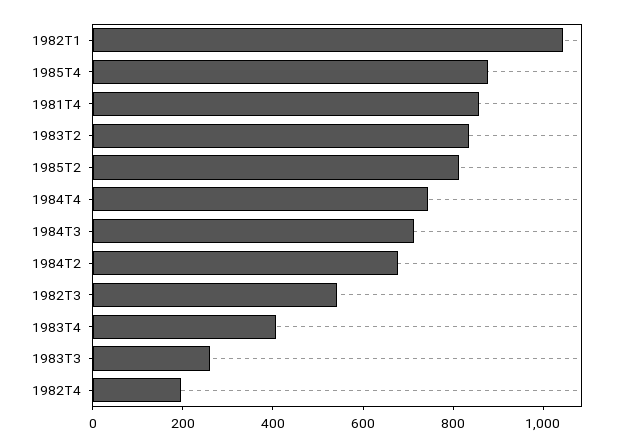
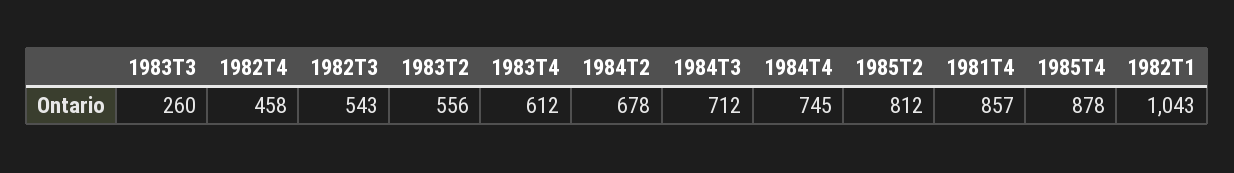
  {
    "1982T1": 1043,
    "1985T4": 878,
    "1981T4": 857,
-   "1983T2": 850,
+   "1983T2": 556,
    "1985T2": 812,
    "1984T4": 745,
    "1984T3": 712,
    "1984T2": 678,
    "1982T3": 543,
-   "1983T4": 400,
+   "1983T4": 612,
    "1983T3": 260,
-   "1982T4": 200
+   "1982T4": 458
  }

